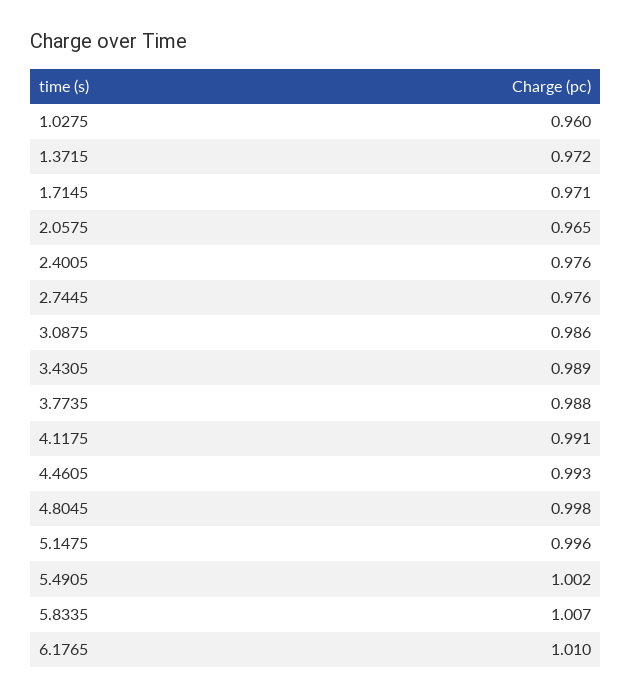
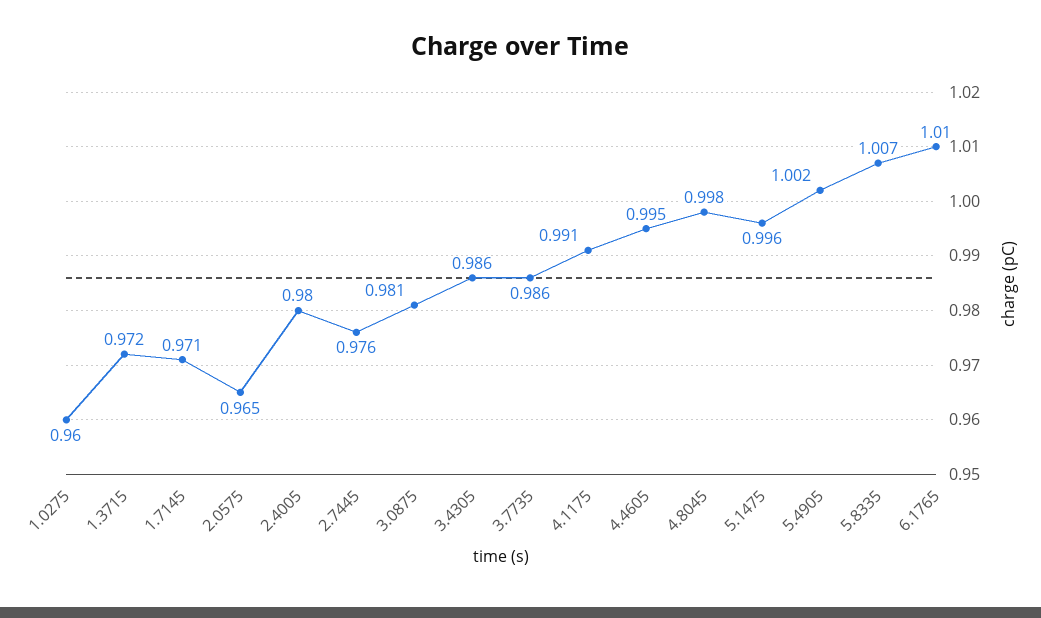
  {
    "1.0275": 0.96,
    "1.3715": 0.972,
    "1.7145": 0.971,
    "2.0575": 0.965,
-   "2.4005": 0.976,
+   "2.4005": 0.98,
    "2.7445": 0.976,
-   "3.0875": 0.986,
+   "3.0875": 0.981,
-   "3.4305": 0.989,
+   "3.4305": 0.986,
-   "3.7735": 0.988,
+   "3.7735": 0.986,
    "4.1175": 0.991,
-   "4.4605": 0.993,
+   "4.4605": 0.995,
    "4.8045": 0.998,
    "5.1475": 0.996,
    "5.4905": 1.002,
    "5.8335": 1.007,
    "6.1765": 1.01
  }

